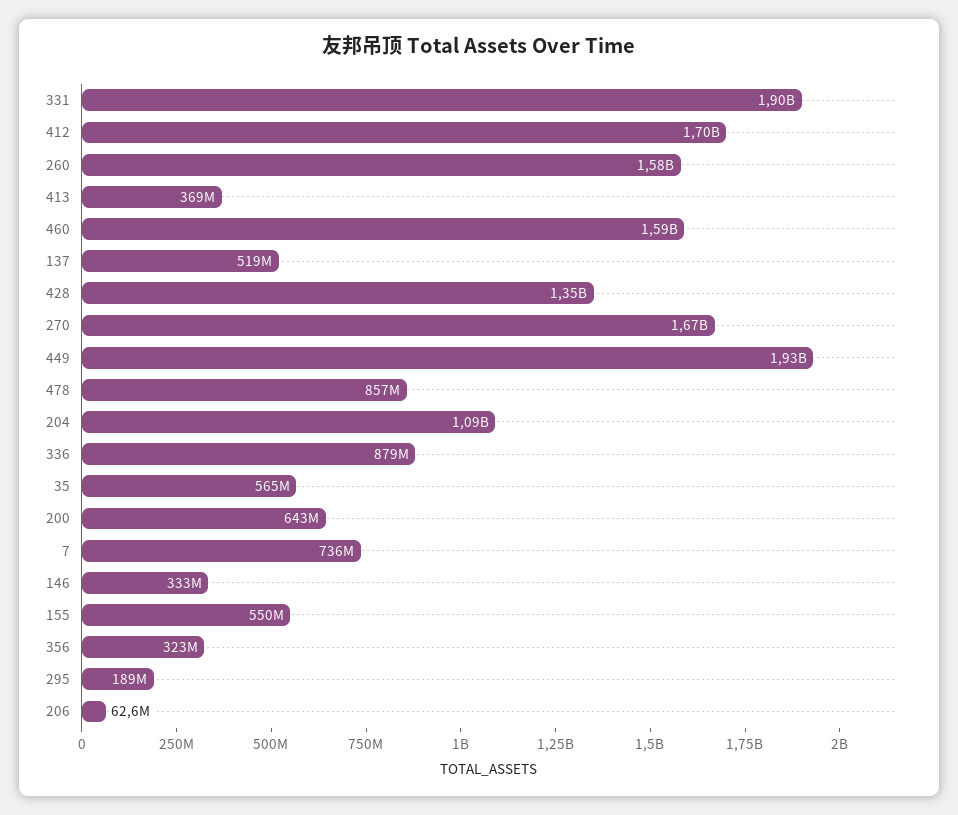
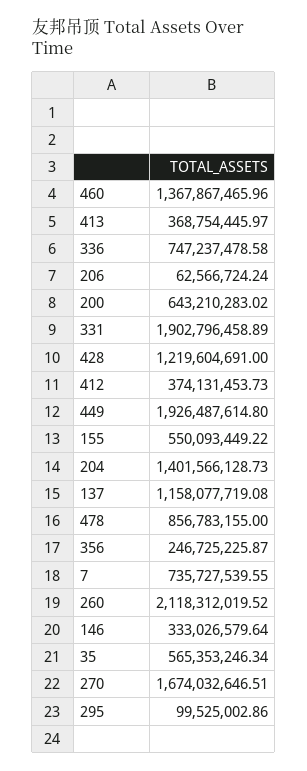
  {
    "331": 1902796458.89,
-   "412": 1700000000,
+   "412": 374131453.73,
-   "260": 1580000000,
+   "260": 2118312019.52,
    "413": 368754445.97,
-   "460": 1590000000,
+   "460": 1367867465.96,
-   "137": 519000000,
+   "137": 1158077719.08,
-   "428": 1350000000,
+   "428": 1219604691,
    "270": 1674032646.51,
    "449": 1926487614.8,
    "478": 856783155,
-   "204": 1090000000,
+   "204": 1401566128.73,
-   "336": 879000000,
+   "336": 747237478.58,
    "35": 565353246.34,
    "200": 643210283.02,
    "7": 735727539.55,
    "146": 333026579.64,
    "155": 550093449.22,
-   "356": 323000000,
+   "356": 246725225.87,
-   "295": 189000000,
+   "295": 99525002.86,
    "206": 62566724.24
  }

